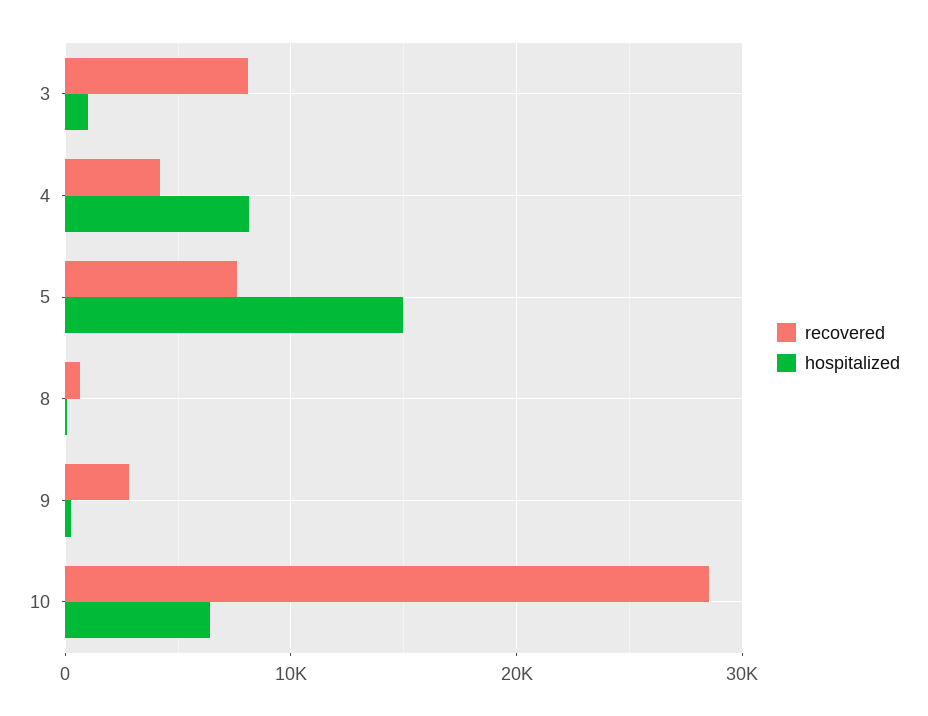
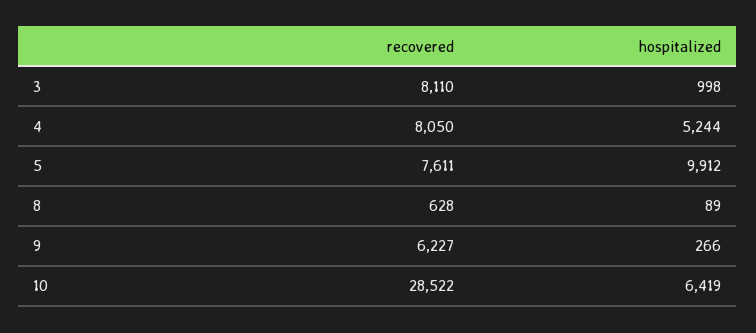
  {
    "recovered": {
      "3": 8110,
-     "4": 4000,
+     "4": 8050,
      "5": 7611,
      "8": 628,
-     "9": 3000,
+     "9": 6227,
      "10": 28522
    },
    "hospitalized": {
      "3": 998,
-     "4": 8000,
+     "4": 5244,
-     "5": 15000,
+     "5": 9912,
      "8": 89,
      "9": 266,
      "10": 6419
    }
  }

